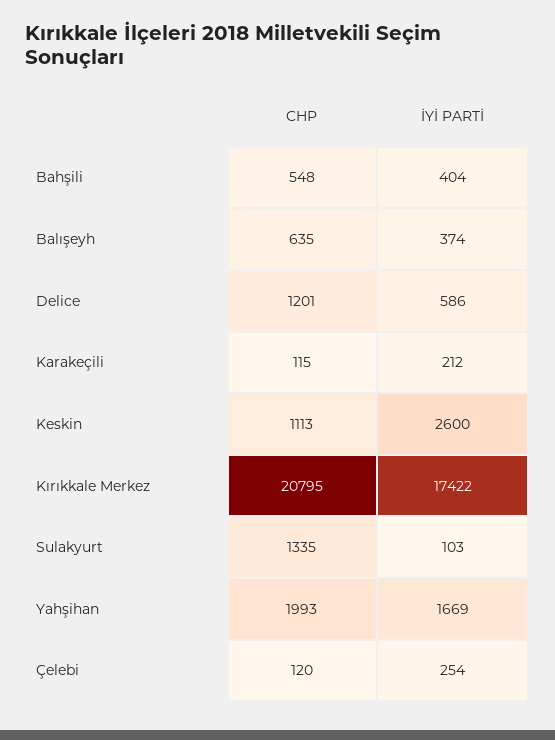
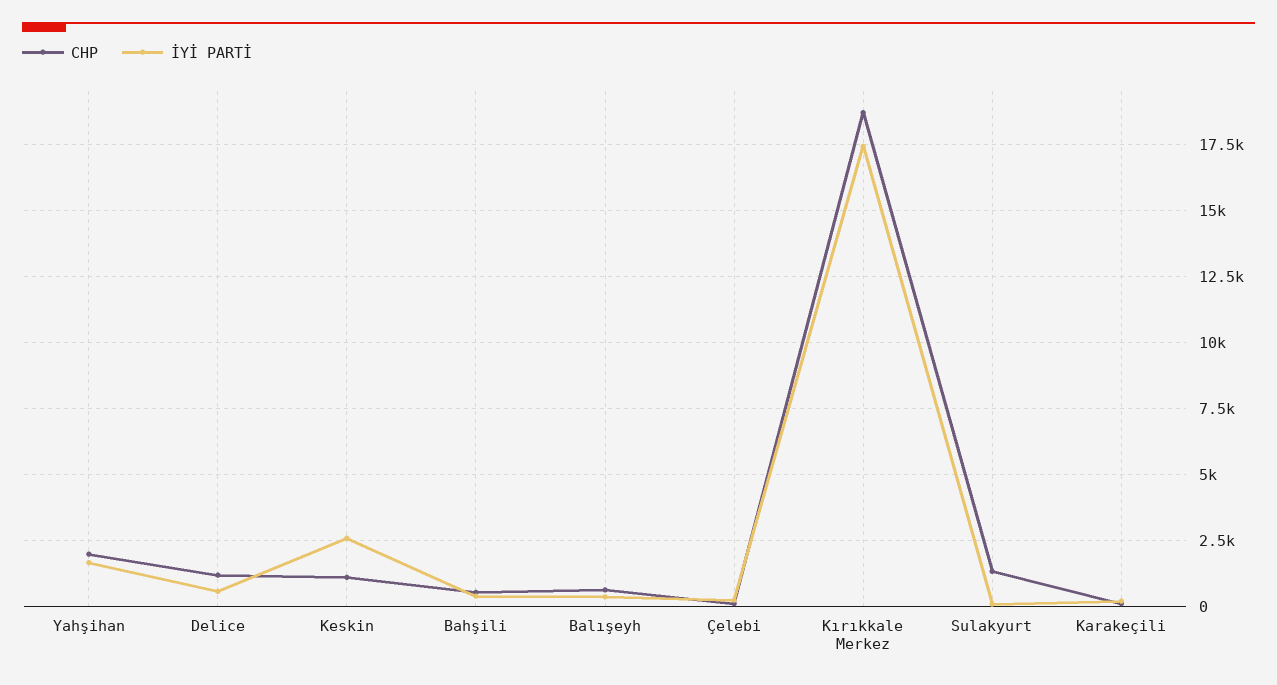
  {
    "CHP": {
      "Bahşili": 548,
      "Balışeyh": 635,
      "Delice": 1201,
      "Karakeçili": 115,
      "Keskin": 1113,
-     "Kırıkkale Merkez": 20795,
+     "Kırıkkale Merkez": 18750,
      "Sulakyurt": 1335,
      "Yahşihan": 1993,
      "Çelebi": 120
    },
    "İYİ PARTİ": {
      "Bahşili": 404,
      "Balışeyh": 374,
      "Delice": 586,
      "Karakeçili": 212,
      "Keskin": 2600,
      "Kırıkkale Merkez": 17422,
      "Sulakyurt": 103,
      "Yahşihan": 1669,
      "Çelebi": 254
    }
  }

